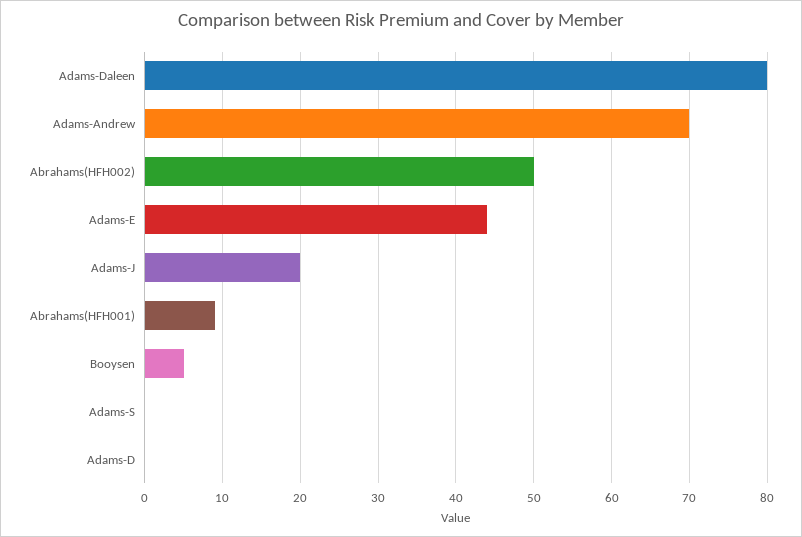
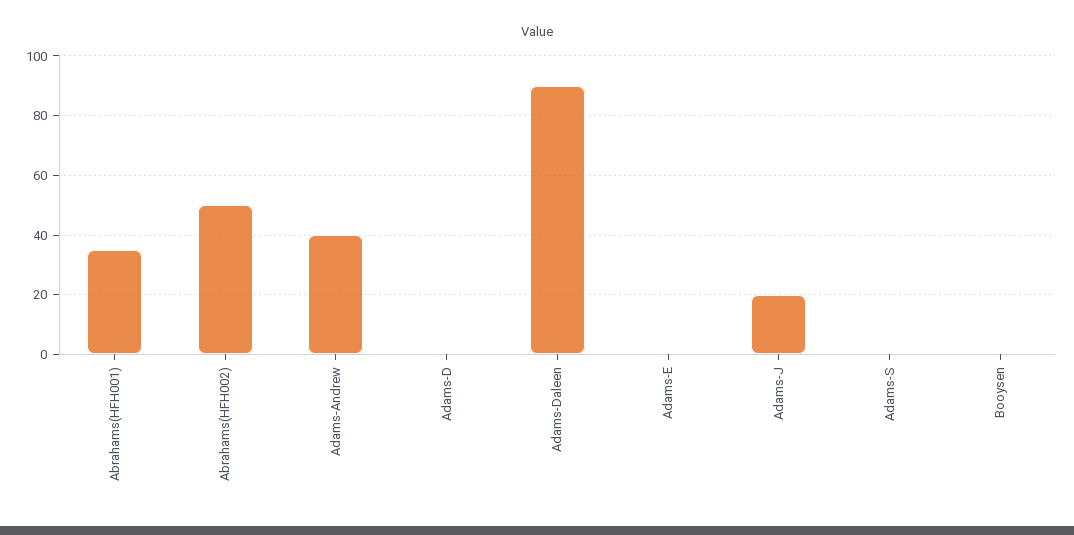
  {
-   "Adams-Daleen": 80,
+   "Adams-Daleen": 90,
-   "Adams-Andrew": 70,
+   "Adams-Andrew": 40,
    "Abrahams(HFH002)": 50,
-   "Adams-E": 44,
+   "Adams-E": 0,
    "Adams-J": 20,
-   "Abrahams(HFH001)": 9,
+   "Abrahams(HFH001)": 35,
-   "Booysen": 5,
+   "Booysen": 0,
    "Adams-S": 0,
    "Adams-D": 0
  }

